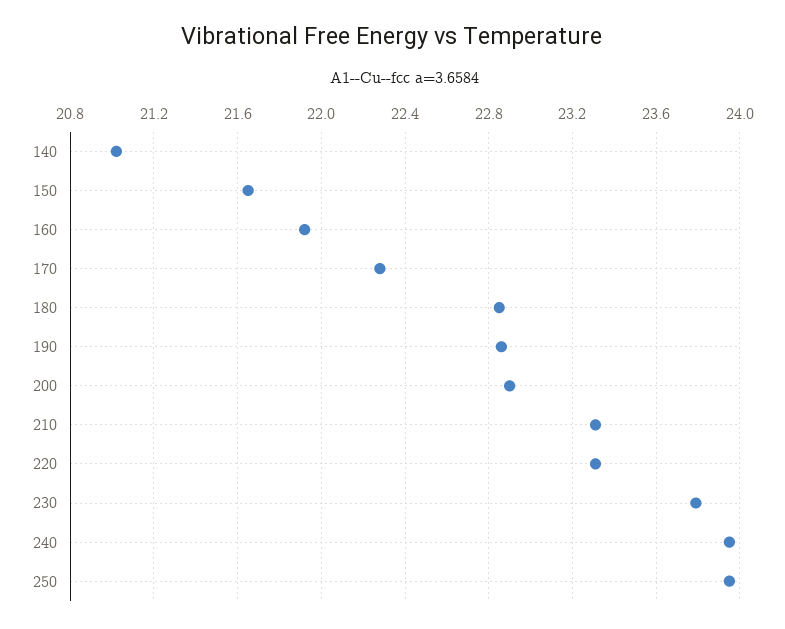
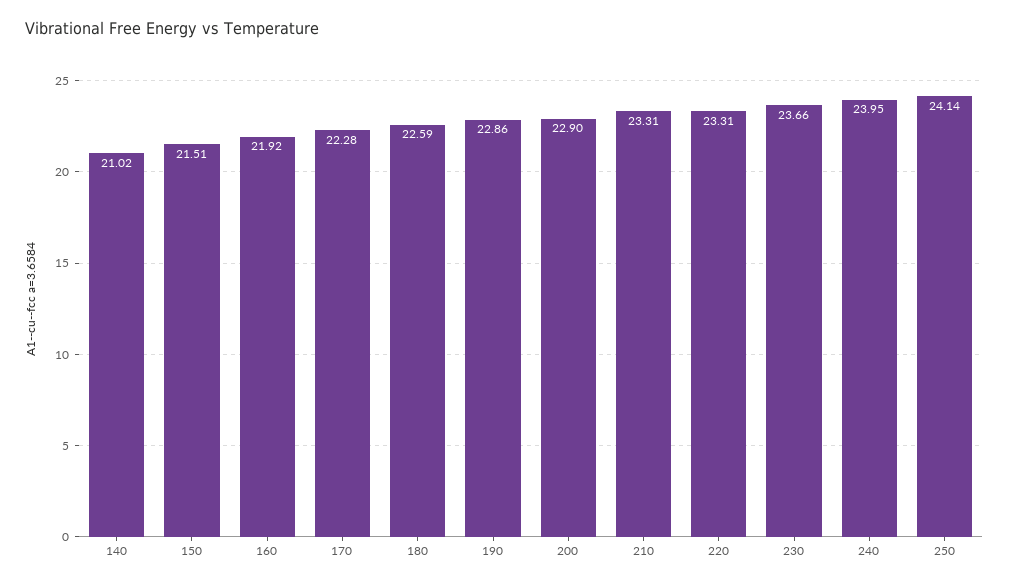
  {
    "140": 21.02,
-   "150": 21.65,
+   "150": 21.51,
    "160": 21.92,
    "170": 22.28,
-   "180": 22.85,
+   "180": 22.59,
    "190": 22.86,
    "200": 22.9,
    "210": 23.31,
    "220": 23.31,
-   "230": 23.8,
+   "230": 23.66,
    "240": 23.95,
-   "250": 23.95
+   "250": 24.14
  }

